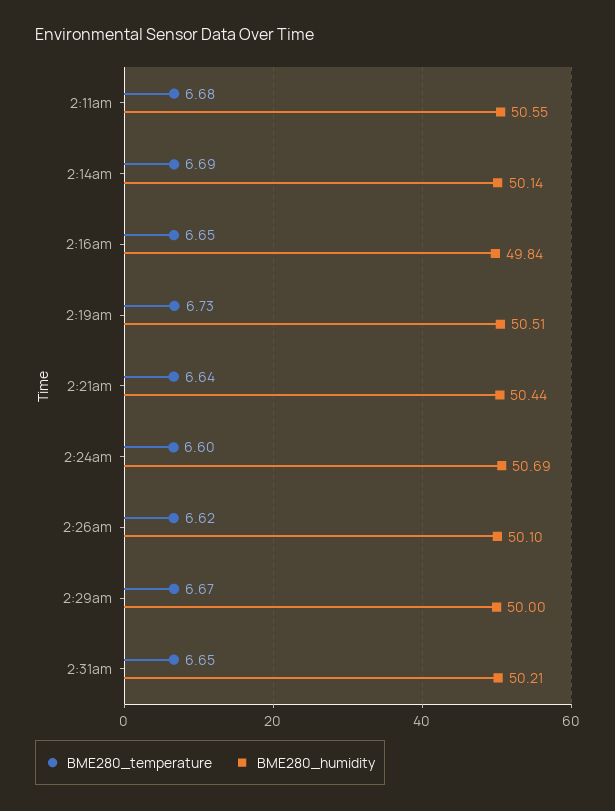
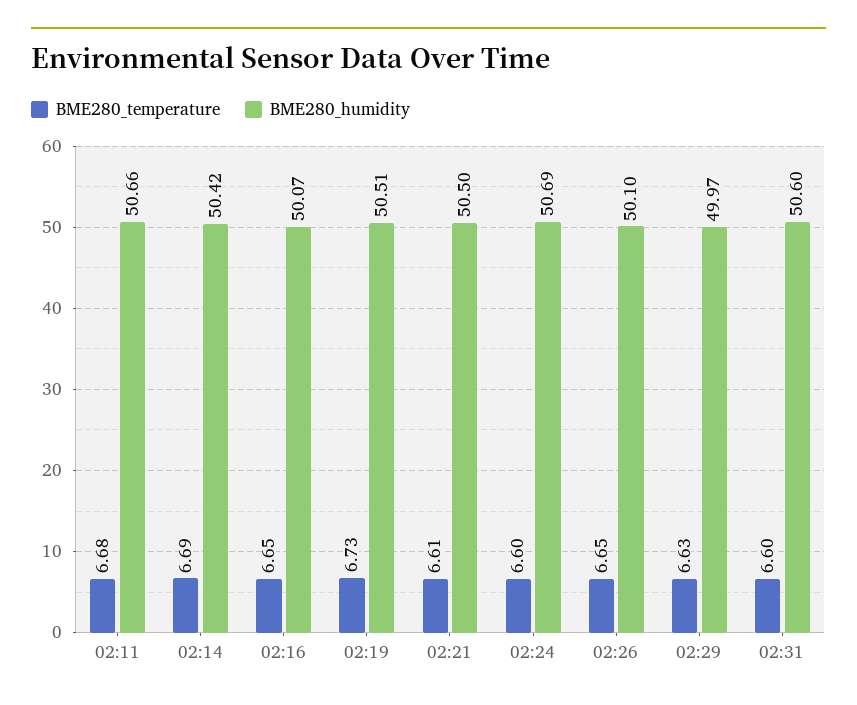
  {
    "BME280_temperature": {
      "2:11am": 6.68,
      "2:14am": 6.69,
      "2:16am": 6.65,
      "2:19am": 6.73,
-     "2:21am": 6.64,
+     "2:21am": 6.61,
      "2:24am": 6.6,
-     "2:26am": 6.62,
+     "2:26am": 6.65,
-     "2:29am": 6.67,
+     "2:29am": 6.63,
-     "2:31am": 6.65
+     "2:31am": 6.6
    },
    "BME280_humidity": {
-     "2:11am": 50.55,
+     "2:11am": 50.66,
-     "2:14am": 50.14,
+     "2:14am": 50.42,
-     "2:16am": 49.84,
+     "2:16am": 50.07,
      "2:19am": 50.51,
-     "2:21am": 50.44,
+     "2:21am": 50.5,
      "2:24am": 50.69,
      "2:26am": 50.1,
-     "2:29am": 50,
+     "2:29am": 49.97,
-     "2:31am": 50.21
+     "2:31am": 50.6
    }
  }

